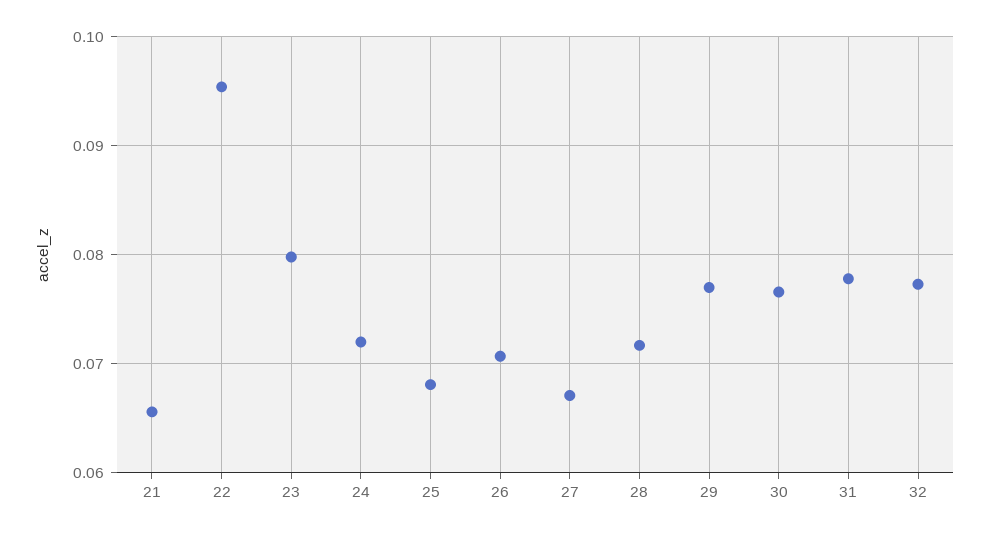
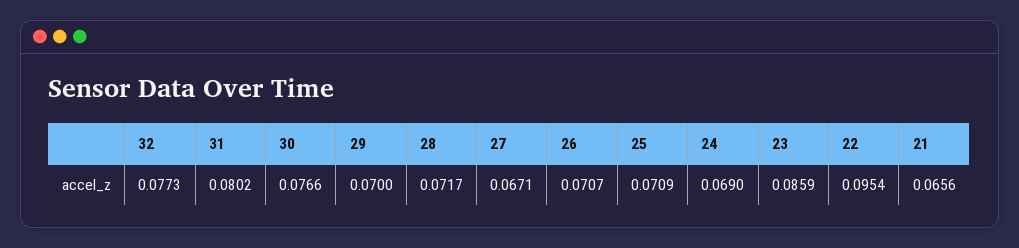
  {
    "21": 0.0656,
    "22": 0.0954,
-   "23": 0.08,
+   "23": 0.0859,
-   "24": 0.072,
+   "24": 0.069,
-   "25": 0.068,
+   "25": 0.0709,
    "26": 0.0707,
    "27": 0.0671,
    "28": 0.0717,
-   "29": 0.077,
+   "29": 0.07,
    "30": 0.0766,
-   "31": 0.078,
+   "31": 0.0802,
    "32": 0.0773
  }

